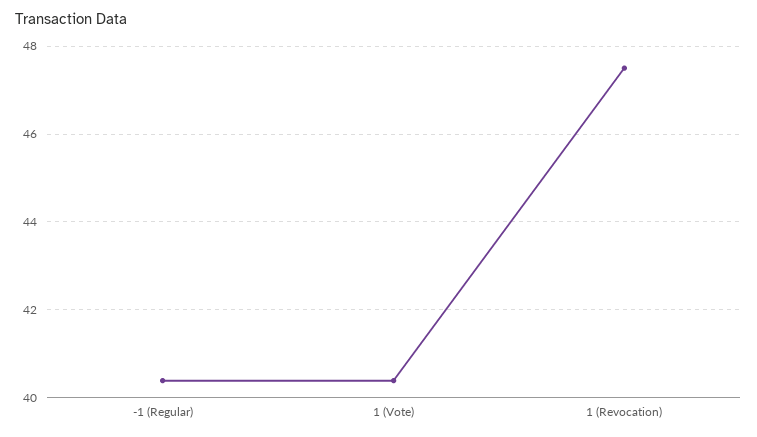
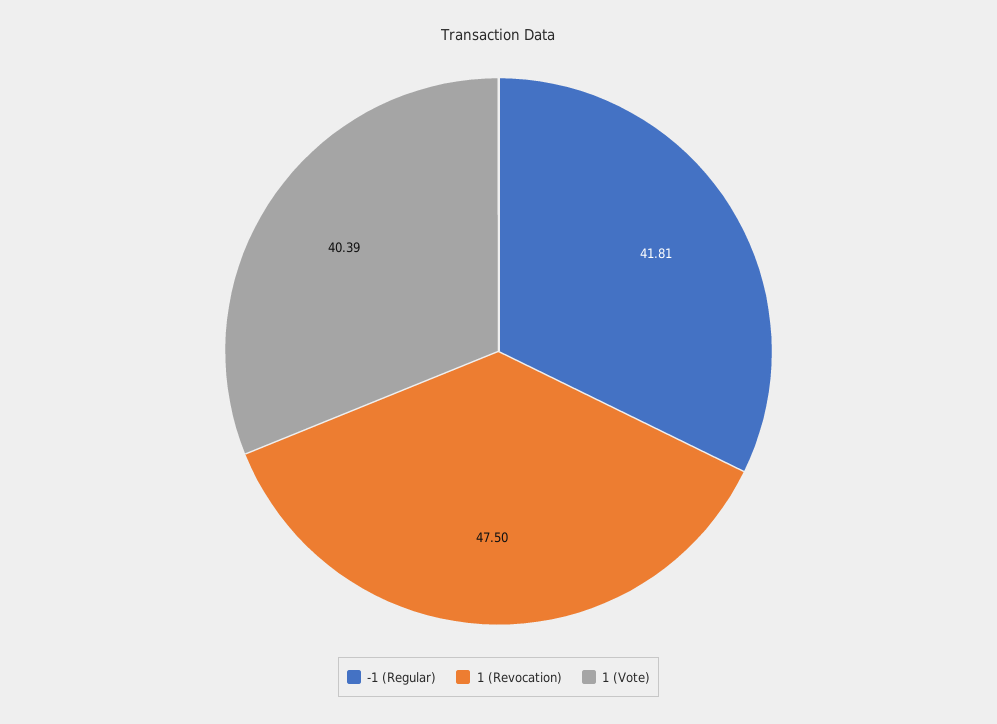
  {
-   "-1 (Regular)": 40.4,
+   "-1 (Regular)": 41.81,
    "1 (Vote)": 40.39,
    "1 (Revocation)": 47.5
  }

